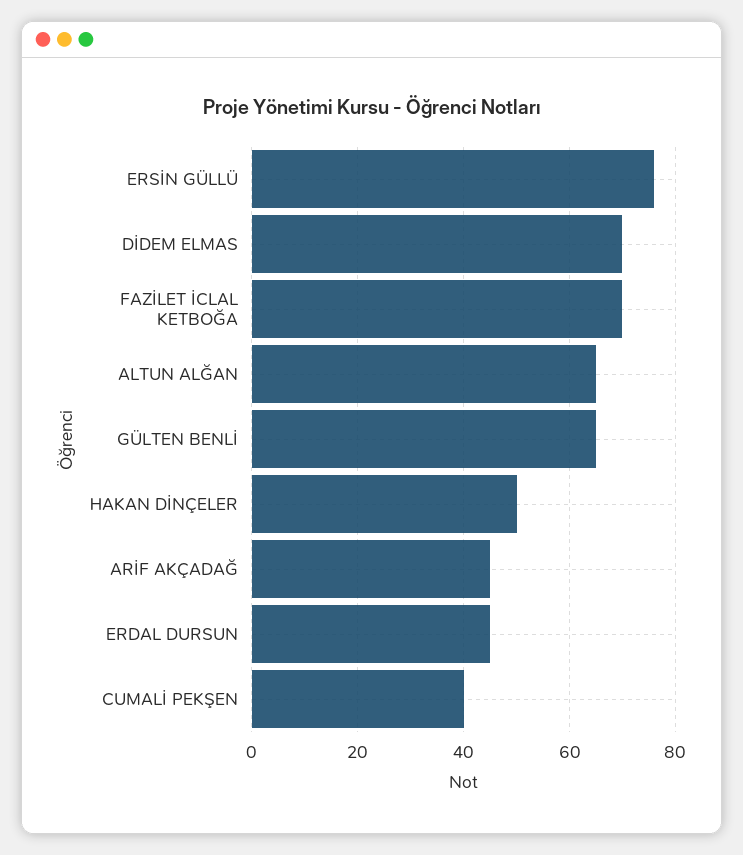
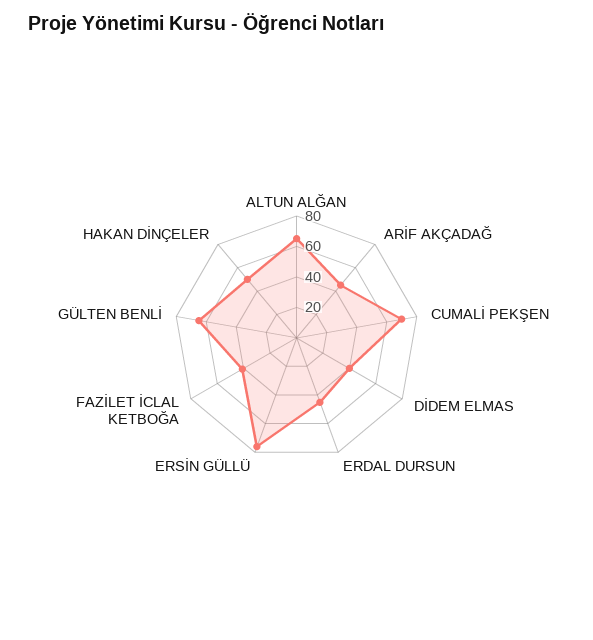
  {
    "ERSİN GÜLLÜ": 75,
-   "DİDEM ELMAS": 70,
+   "DİDEM ELMAS": 40,
-   "FAZİLET İCLAL KETBOĞA": 70,
+   "FAZİLET İCLAL KETBOĞA": 40,
    "ALTUN ALĞAN": 65,
    "GÜLTEN BENLİ": 65,
    "HAKAN DİNÇELER": 50,
    "ARİF AKÇADAĞ": 45,
    "ERDAL DURSUN": 45,
-   "CUMALİ PEKŞEN": 40
+   "CUMALİ PEKŞEN": 70
  }

